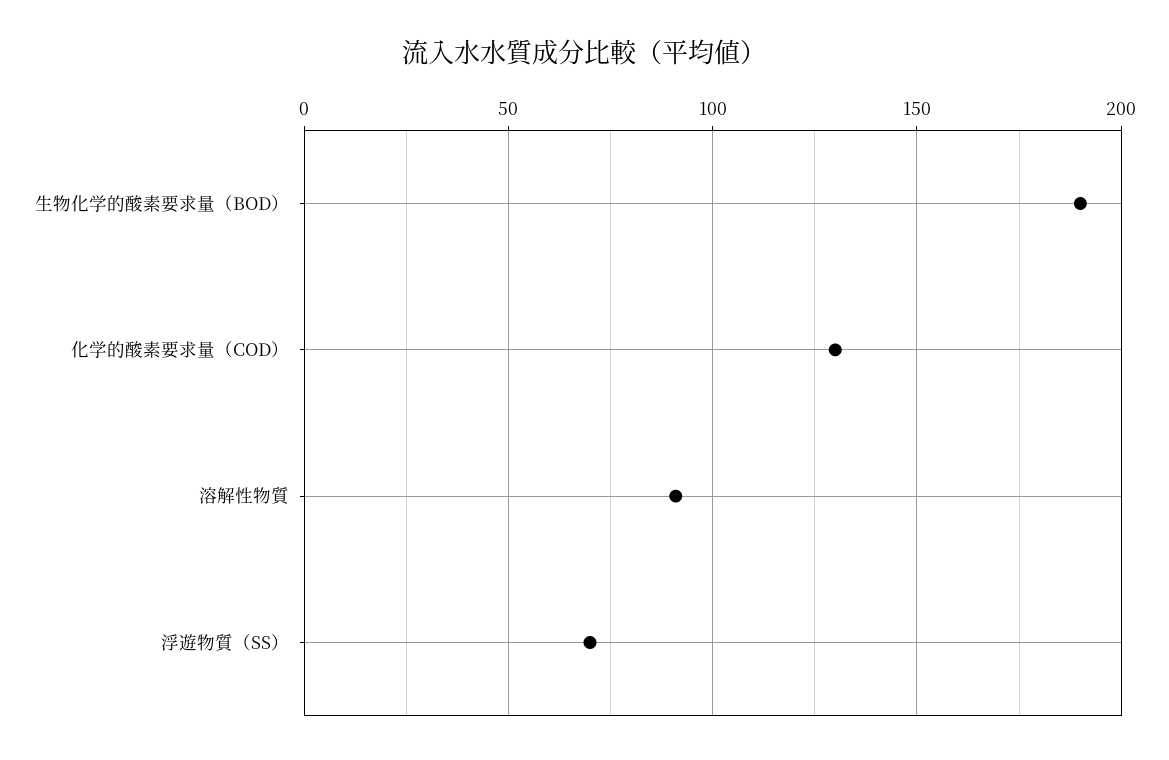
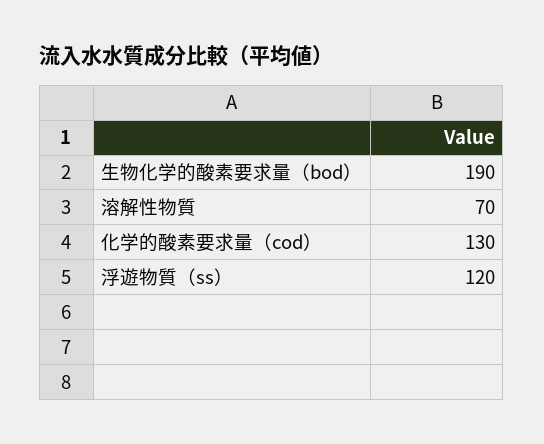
  {
    "生物化学的酸素要求量（BOD）": 190,
    "化学的酸素要求量（COD）": 130,
-   "溶解性物質": 90,
+   "溶解性物質": 70,
-   "浮遊物質（SS）": 70
+   "浮遊物質（SS）": 120
  }

